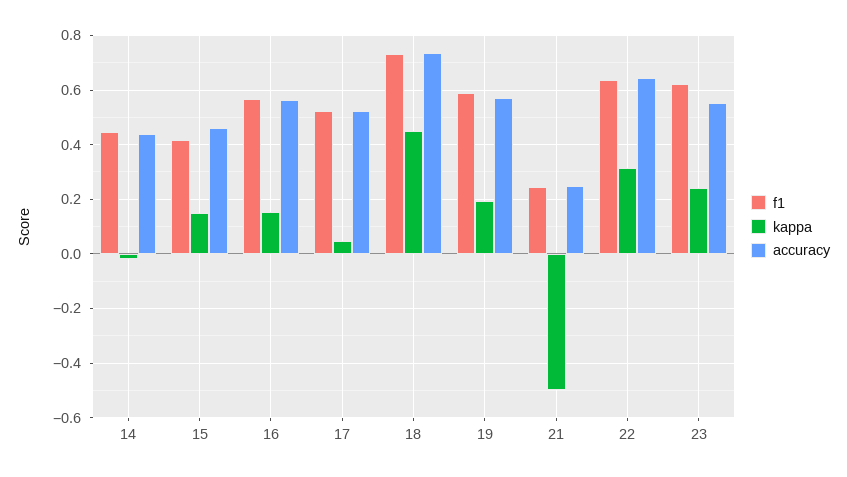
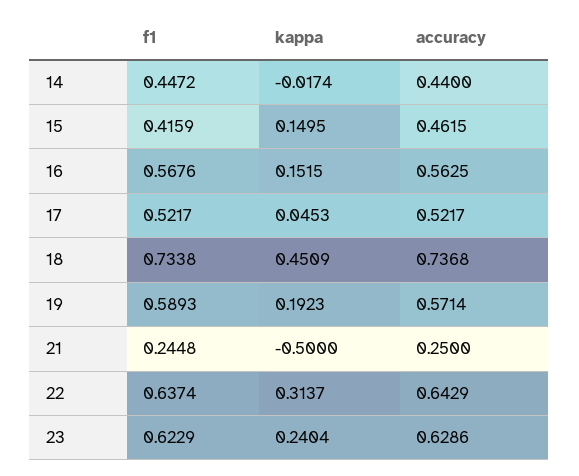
  {
    "f1": {
      "14": 0.4472,
      "15": 0.4159,
      "16": 0.5676,
      "17": 0.5217,
      "18": 0.7338,
      "19": 0.5893,
      "21": 0.2448,
      "22": 0.6374,
      "23": 0.6229
    },
    "kappa": {
      "14": -0.0174,
      "15": 0.1495,
      "16": 0.1515,
      "17": 0.0453,
      "18": 0.4509,
      "19": 0.1923,
      "21": -0.5,
      "22": 0.3137,
      "23": 0.2404
    },
    "accuracy": {
      "14": 0.44,
      "15": 0.4615,
      "16": 0.5625,
      "17": 0.5217,
      "18": 0.7368,
      "19": 0.5714,
      "21": 0.25,
      "22": 0.6429,
-     "23": 0.55
+     "23": 0.6286
    }
  }

